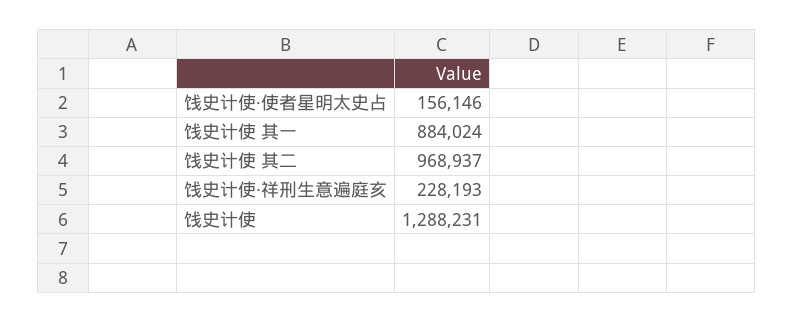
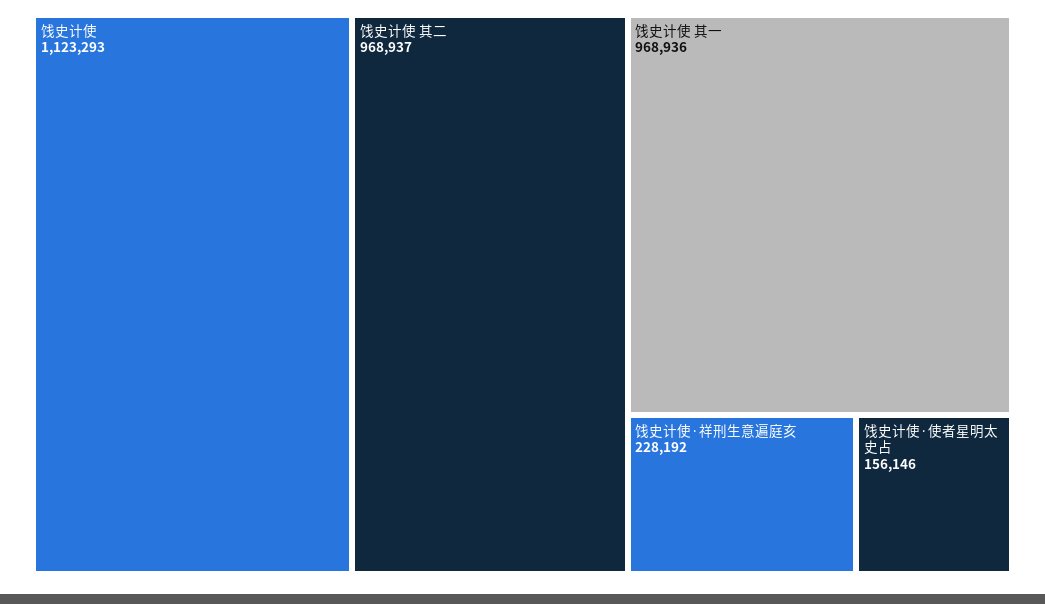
  {
    "饯史计使·使者星明太史占": 156146,
-   "饯史计使 其一": 884024,
+   "饯史计使 其一": 968936,
    "饯史计使 其二": 968937,
-   "饯史计使·祥刑生意遍庭亥": 228193,
+   "饯史计使·祥刑生意遍庭亥": 228192,
-   "饯史计使": 1288231
+   "饯史计使": 1123293
  }

